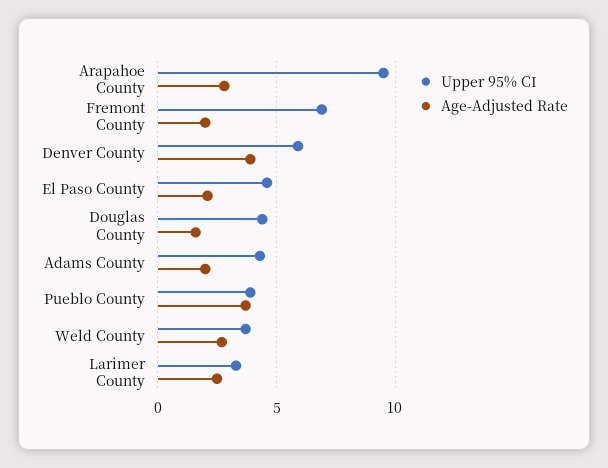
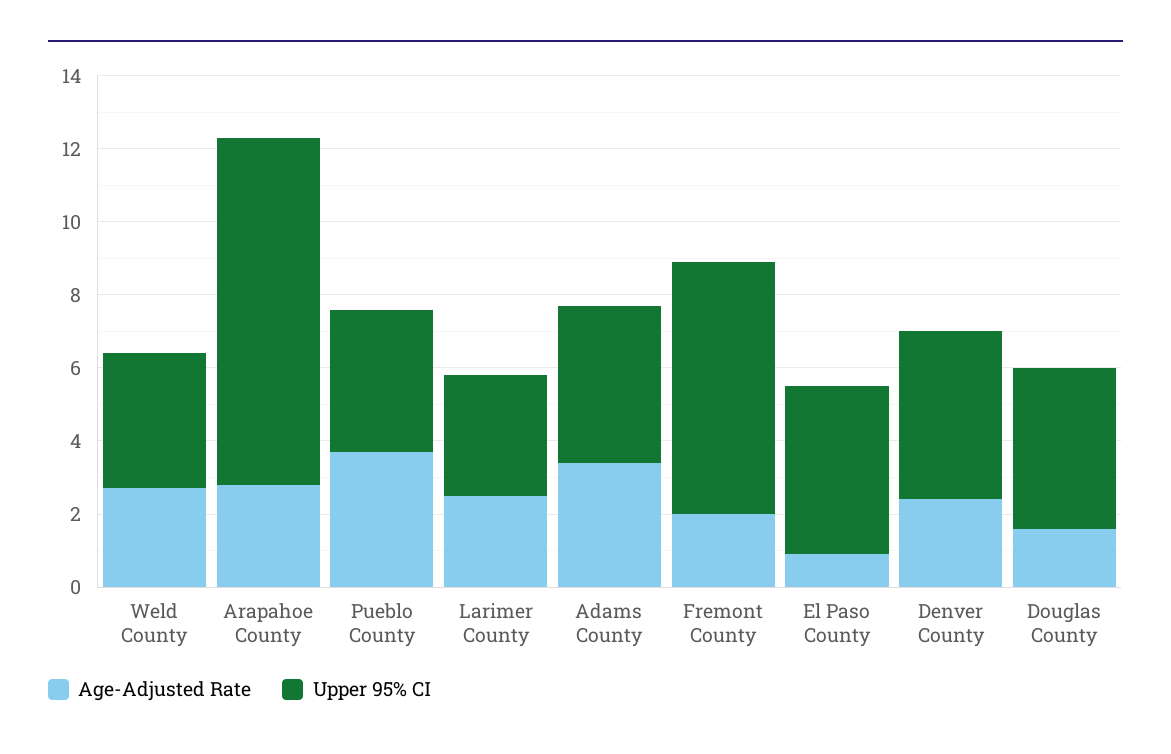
  {
    "Upper 95% CI": {
      "Arapahoe County": 9.5,
      "Fremont County": 7,
-     "Denver County": 6,
+     "Denver County": 4.5,
      "El Paso County": 4.5,
      "Douglas County": 4.5,
      "Adams County": 4.5,
      "Pueblo County": 4,
      "Weld County": 3.5,
      "Larimer County": 3.5
    },
    "Age-Adjusted Rate": {
      "Arapahoe County": 3,
      "Fremont County": 2,
-     "Denver County": 4,
+     "Denver County": 2.5,
-     "El Paso County": 2,
+     "El Paso County": 1,
      "Douglas County": 1.5,
-     "Adams County": 2,
+     "Adams County": 3.5,
      "Pueblo County": 3.5,
      "Weld County": 2.5,
      "Larimer County": 2.5
    }
  }

